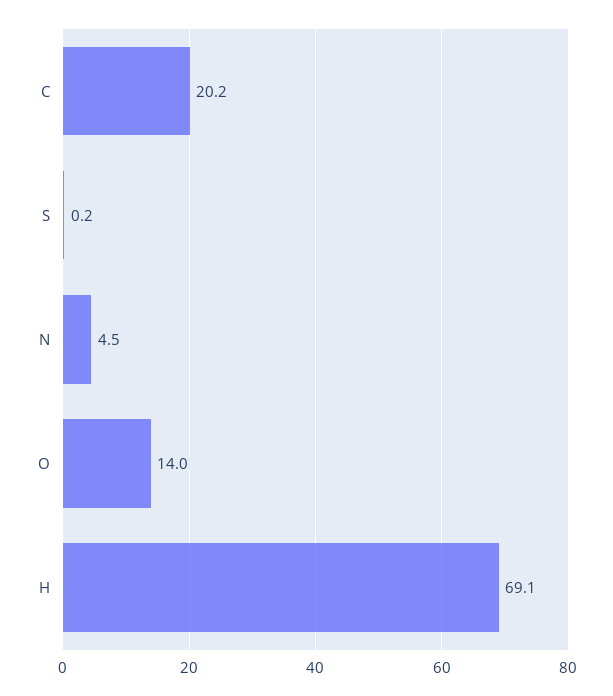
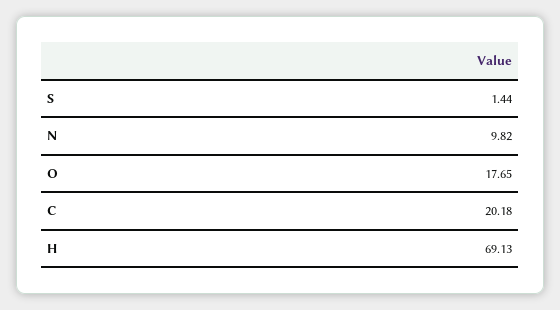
  {
    "C": 20.18,
-   "S": 0.2,
+   "S": 1.44,
-   "N": 4.5,
+   "N": 9.82,
-   "O": 14,
+   "O": 17.65,
    "H": 69.13
  }

